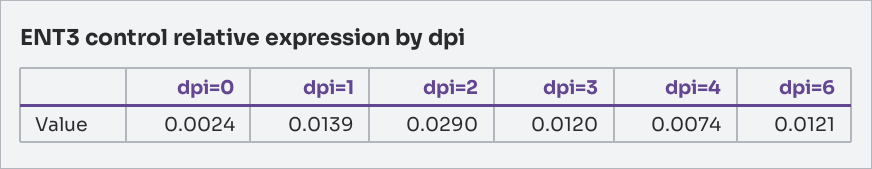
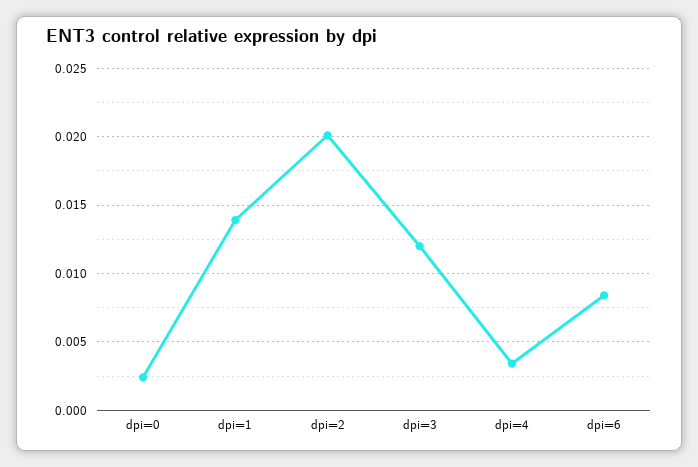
  {
    "dpi=0": 0.0024,
    "dpi=1": 0.0139,
-   "dpi=2": 0.029,
+   "dpi=2": 0.02,
    "dpi=3": 0.012,
-   "dpi=4": 0.0074,
+   "dpi=4": 0.0035,
-   "dpi=6": 0.0121
+   "dpi=6": 0.0085
  }

